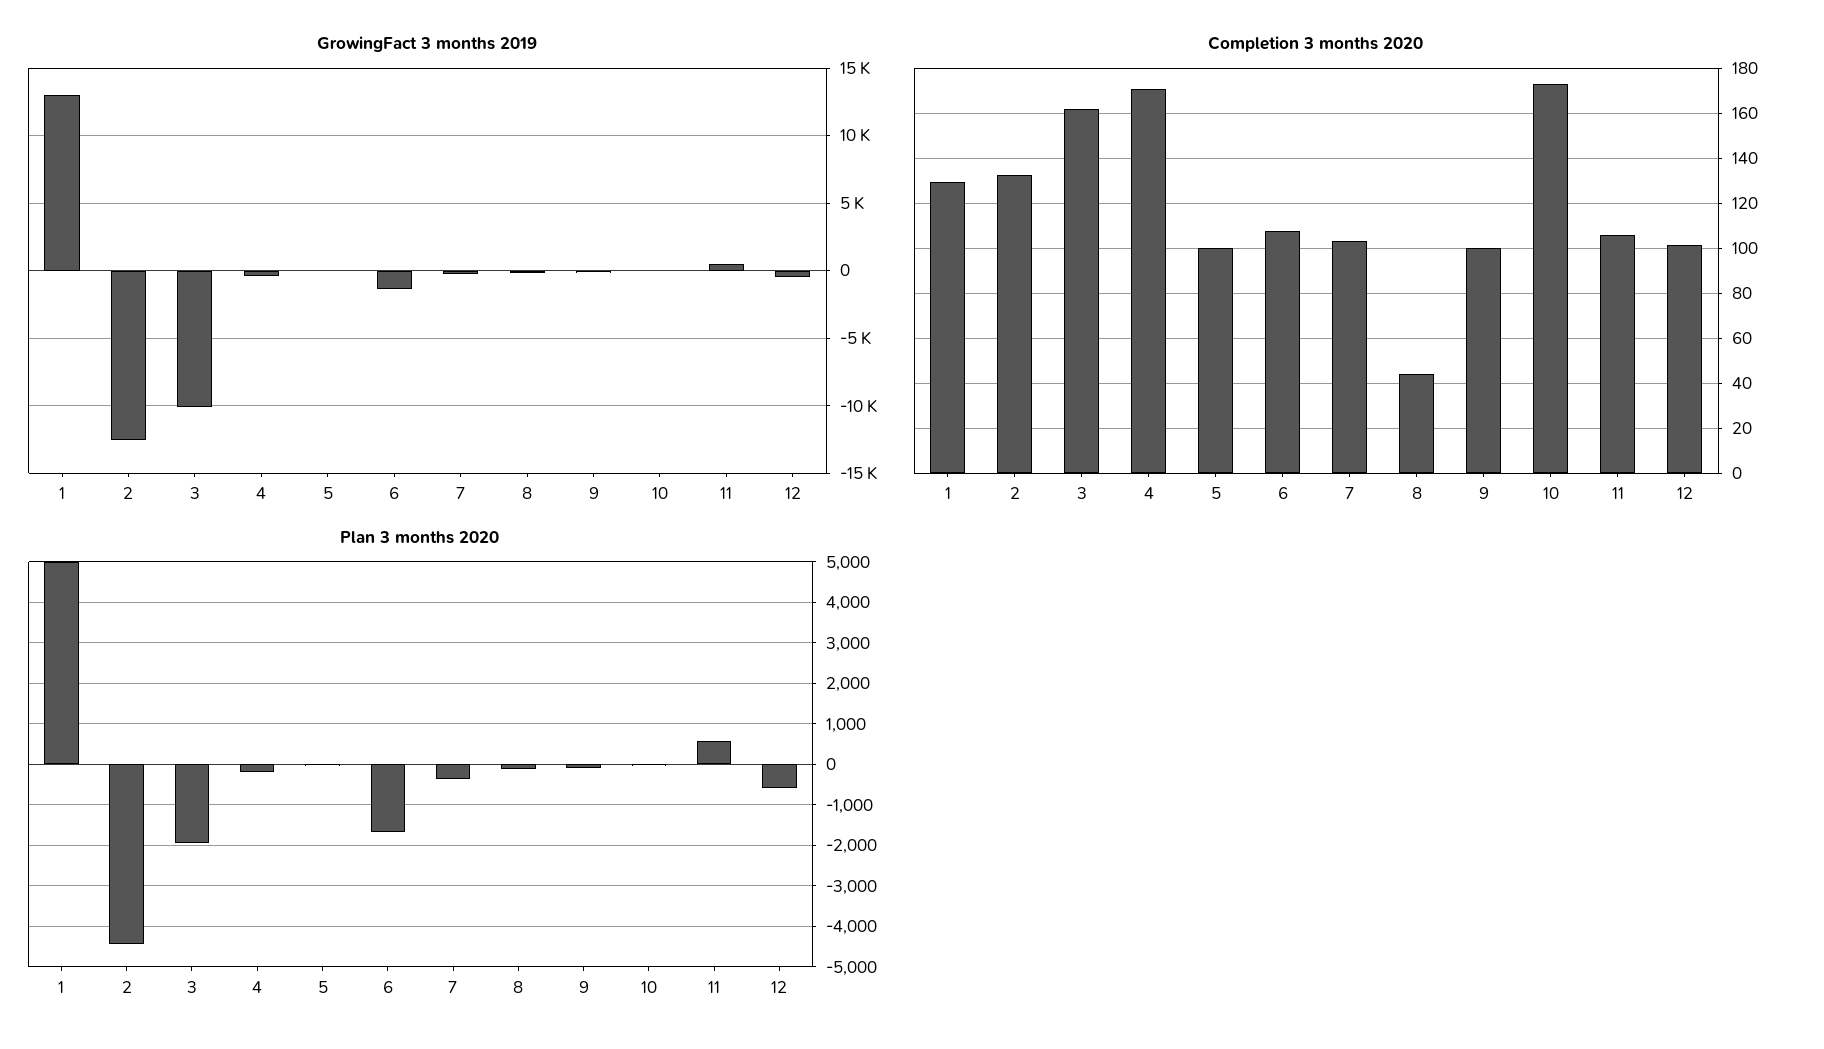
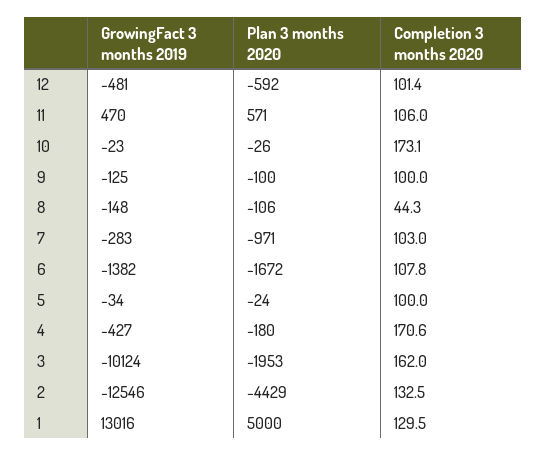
  {
    "GrowingFact 3 months 2019": {
      "1": 13016,
      "2": -12546,
      "3": -10124,
      "4": -427,
      "5": -34,
      "6": -1382,
      "7": -283,
      "8": -148,
      "9": -125,
      "10": -23,
      "11": 470,
      "12": -481
    },
    "Completion 3 months 2020": {
      "1": 129.5,
      "2": 132.5,
      "3": 162,
      "4": 170.6,
      "5": 100,
      "6": 107.8,
      "7": 103,
      "8": 44.3,
      "9": 100,
      "10": 173.1,
      "11": 106,
      "12": 101.4
    },
    "Plan 3 months 2020": {
      "1": 5000,
      "2": -4429,
      "3": -1953,
      "4": -180,
      "5": -24,
      "6": -1672,
-     "7": -400,
+     "7": -971,
      "8": -106,
      "9": -100,
      "10": -26,
      "11": 571,
      "12": -592
    }
  }

